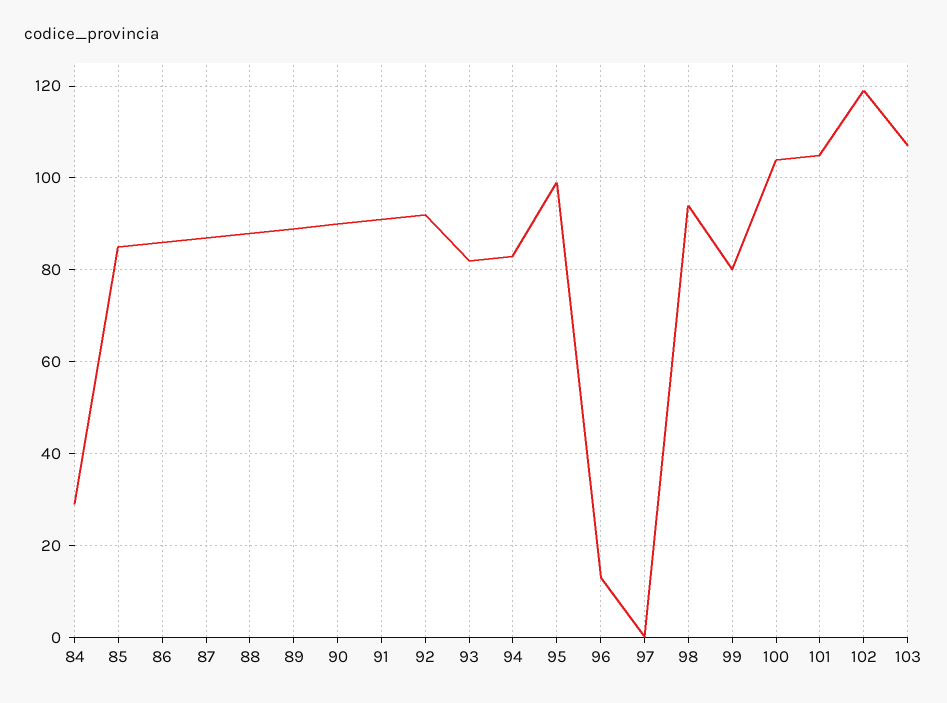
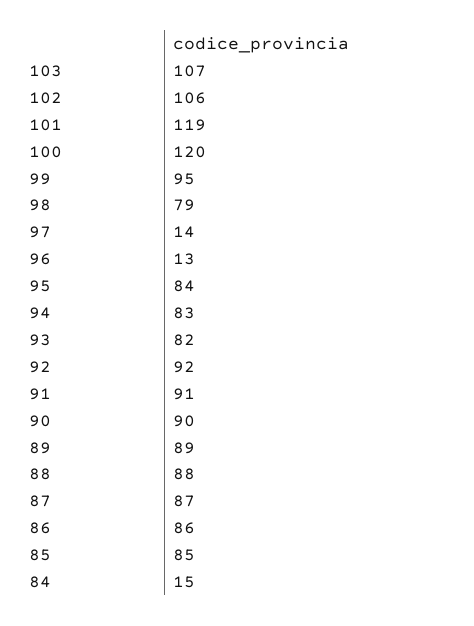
  {
-   "84": 30,
+   "84": 15,
    "85": 85,
    "86": 86,
    "87": 87,
    "88": 88,
    "89": 89,
    "90": 90,
    "91": 91,
    "92": 92,
    "93": 82,
    "94": 83,
-   "95": 100,
+   "95": 84,
    "96": 13,
-   "97": 0,
+   "97": 14,
-   "98": 95,
+   "98": 79,
-   "99": 80,
+   "99": 95,
-   "100": 105,
+   "100": 120,
-   "101": 105,
+   "101": 119,
-   "102": 120,
+   "102": 106,
    "103": 107
  }

